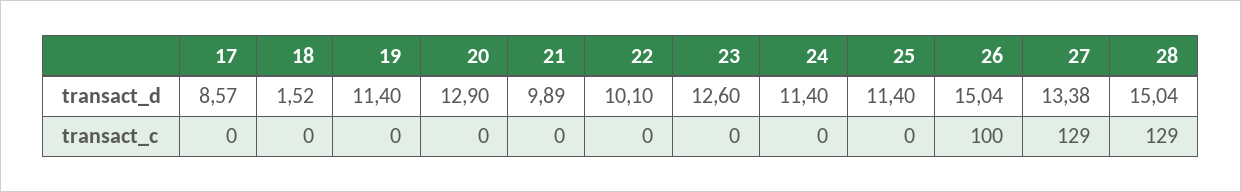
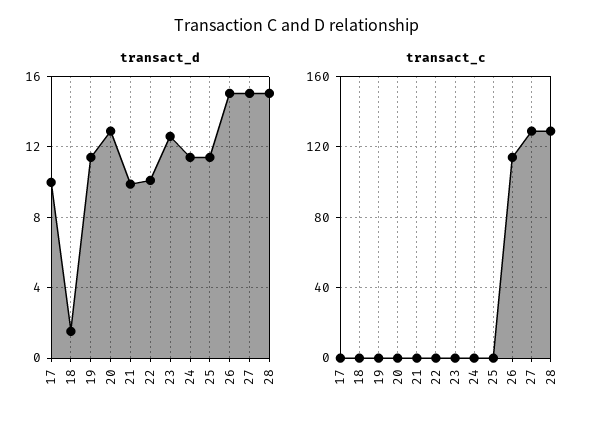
  {
    "transact_d": {
-     "17": 8.57,
+     "17": 10,
      "18": 1.52,
      "19": 11.4,
      "20": 12.9,
      "21": 9.89,
      "22": 10.1,
      "23": 12.6,
      "24": 11.4,
      "25": 11.4,
      "26": 15.04,
-     "27": 13.38,
+     "27": 15,
      "28": 15.04
    },
    "transact_c": {
      "17": 0,
      "18": 0,
      "19": 0,
      "20": 0,
      "21": 0,
      "22": 0,
      "23": 0,
      "24": 0,
      "25": 0,
-     "26": 100,
+     "26": 115,
      "27": 129,
      "28": 129
    }
  }

